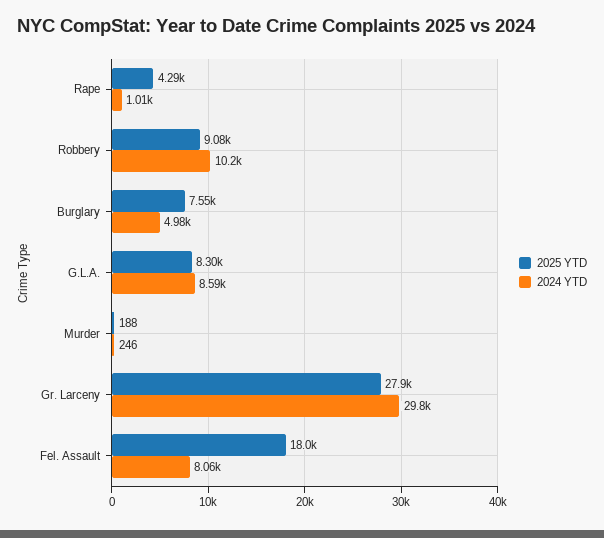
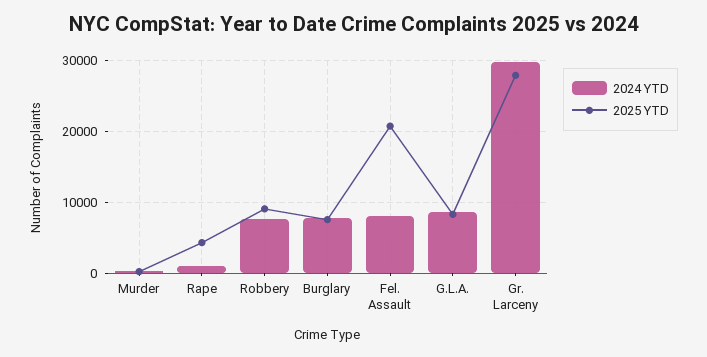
  {
    "2025 YTD": {
      "Rape": 4290,
      "Robbery": 9080,
      "Burglary": 7550,
      "G.L.A.": 8300,
      "Murder": 188,
      "Gr. Larceny": 27900,
-     "Fel. Assault": 18000
+     "Fel. Assault": 21000
    },
    "2024 YTD": {
      "Rape": 1010,
-     "Robbery": 10200,
+     "Robbery": 8000,
-     "Burglary": 4980,
+     "Burglary": 8000,
      "G.L.A.": 8590,
      "Murder": 246,
      "Gr. Larceny": 29800,
      "Fel. Assault": 8060
    }
  }

